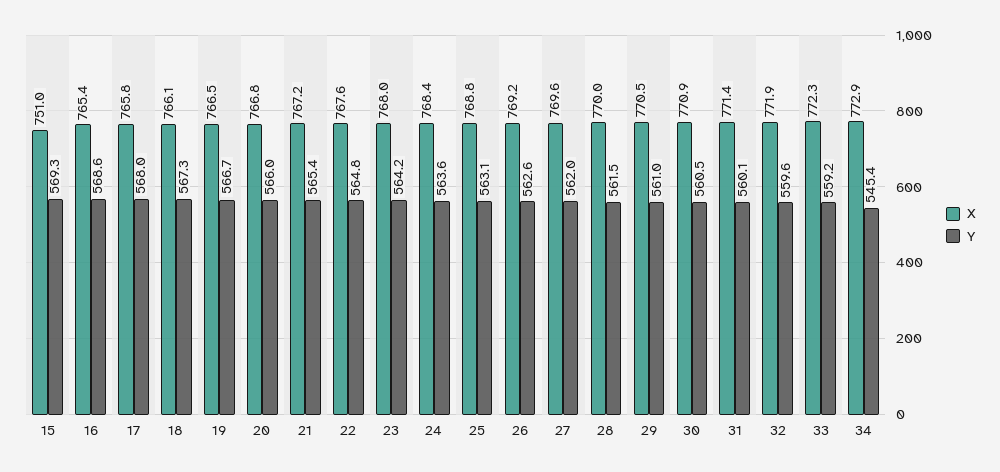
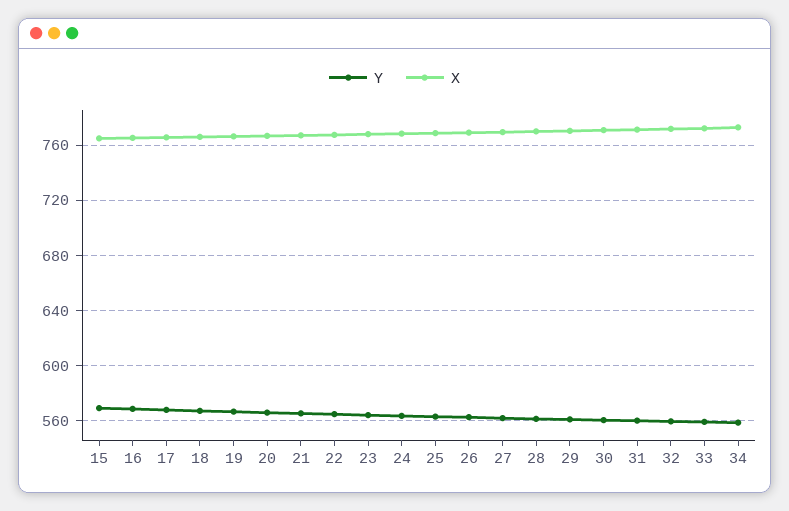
  {
    "X": {
-     "15": 751,
+     "15": 765,
      "16": 765.4,
      "17": 765.8,
      "18": 766.1,
      "19": 766.5,
      "20": 766.8,
      "21": 767.2,
      "22": 767.6,
      "23": 768,
      "24": 768.4,
      "25": 768.8,
      "26": 769.2,
      "27": 769.6,
      "28": 770,
      "29": 770.5,
      "30": 770.9,
      "31": 771.4,
      "32": 771.9,
      "33": 772.3,
      "34": 772.9
    },
    "Y": {
      "15": 569.3,
      "16": 568.6,
      "17": 568,
      "18": 567.3,
      "19": 566.7,
      "20": 566,
      "21": 565.4,
      "22": 564.8,
      "23": 564.2,
      "24": 563.6,
      "25": 563.1,
      "26": 562.6,
      "27": 562,
      "28": 561.5,
      "29": 561,
      "30": 560.5,
      "31": 560.1,
      "32": 559.6,
      "33": 559.2,
-     "34": 545.4
+     "34": 560
    }
  }

